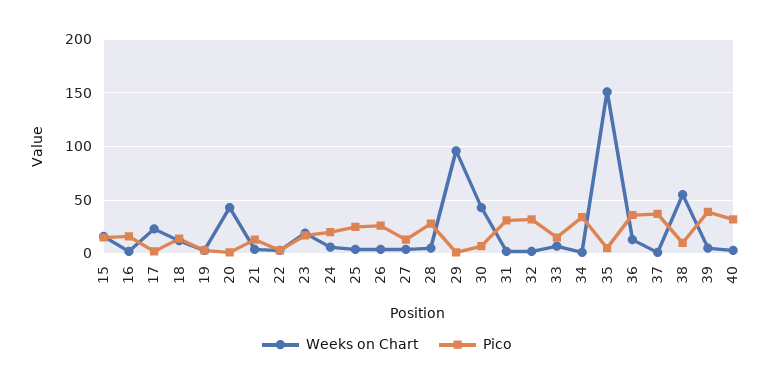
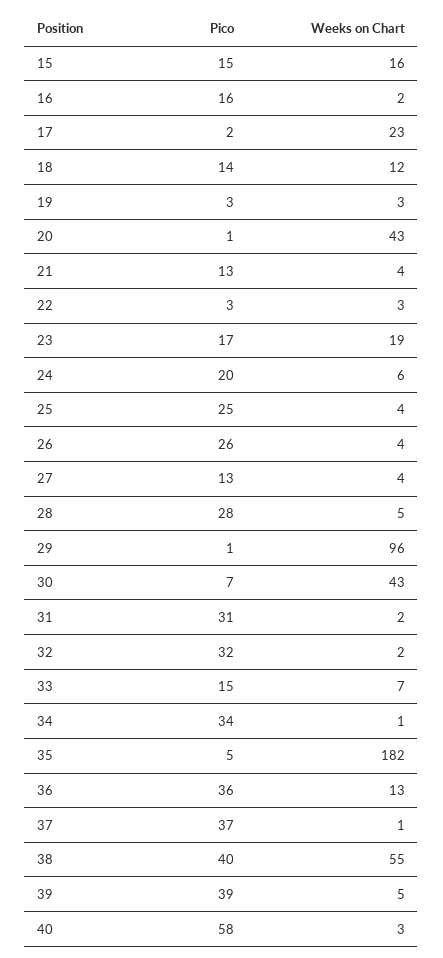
  {
    "Weeks on Chart": {
      "15": 16,
      "16": 2,
      "17": 23,
      "18": 12,
      "19": 3,
      "20": 43,
      "21": 4,
      "22": 3,
      "23": 19,
      "24": 6,
      "25": 4,
      "26": 4,
      "27": 4,
      "28": 5,
      "29": 96,
      "30": 43,
      "31": 2,
      "32": 2,
      "33": 7,
      "34": 1,
-     "35": 150,
+     "35": 182,
      "36": 13,
      "37": 1,
      "38": 55,
      "39": 5,
      "40": 3
    },
    "Pico": {
      "15": 15,
      "16": 16,
      "17": 2,
      "18": 14,
      "19": 3,
      "20": 1,
      "21": 13,
      "22": 3,
      "23": 17,
      "24": 20,
      "25": 25,
      "26": 26,
      "27": 13,
      "28": 28,
      "29": 1,
      "30": 7,
      "31": 31,
      "32": 32,
      "33": 15,
      "34": 34,
      "35": 5,
      "36": 36,
      "37": 37,
-     "38": 10,
+     "38": 40,
      "39": 39,
-     "40": 30
+     "40": 58
    }
  }

